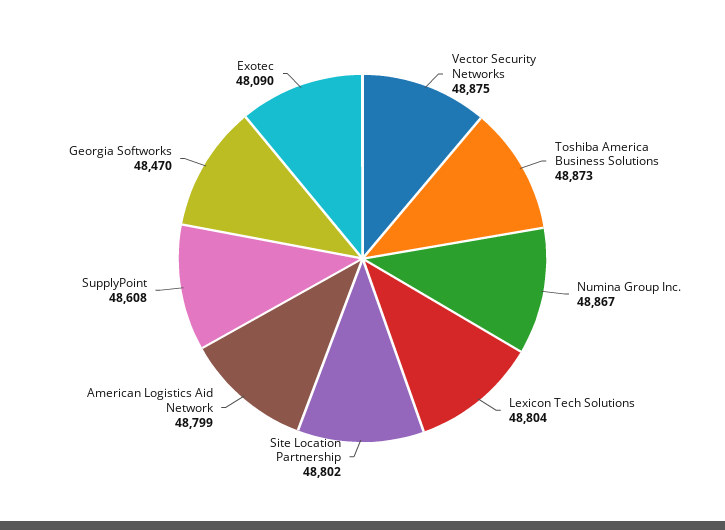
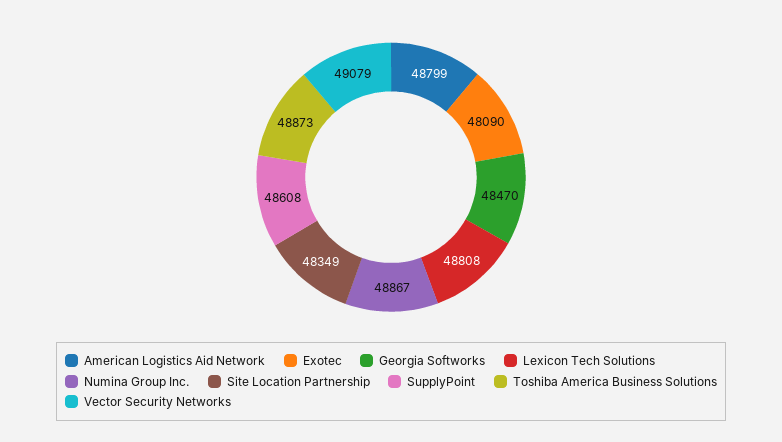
  {
-   "Vector Security Networks": 48875,
+   "Vector Security Networks": 49079,
    "Toshiba America Business Solutions": 48873,
    "Numina Group Inc.": 48867,
-   "Lexicon Tech Solutions": 48804,
+   "Lexicon Tech Solutions": 48808,
-   "Site Location Partnership": 48802,
+   "Site Location Partnership": 48349,
    "American Logistics Aid Network": 48799,
    "SupplyPoint": 48608,
    "Georgia Softworks": 48470,
    "Exotec": 48090
  }

